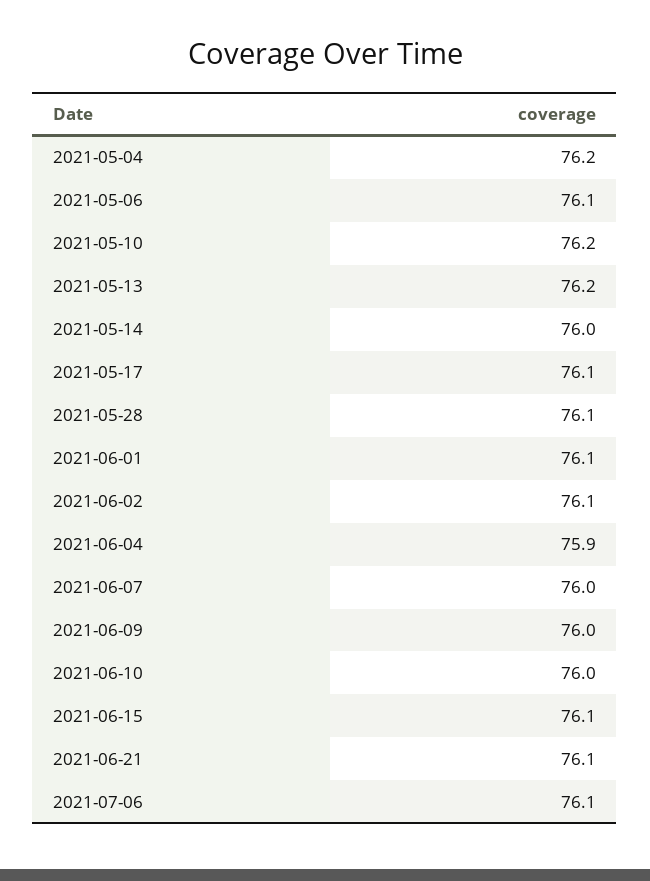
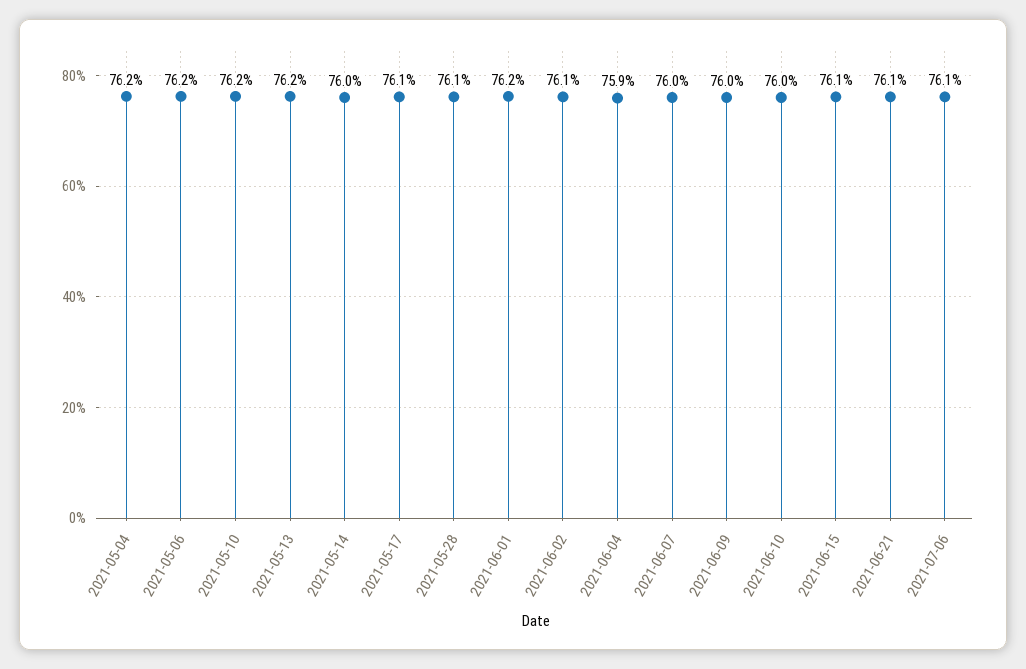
  {
    "2021-05-04": 76.2,
-   "2021-05-06": 76.1,
+   "2021-05-06": 76.2,
    "2021-05-10": 76.2,
    "2021-05-13": 76.2,
    "2021-05-14": 76,
    "2021-05-17": 76.1,
    "2021-05-28": 76.1,
-   "2021-06-01": 76.1,
+   "2021-06-01": 76.2,
    "2021-06-02": 76.1,
    "2021-06-04": 75.9,
    "2021-06-07": 76,
    "2021-06-09": 76,
    "2021-06-10": 76,
    "2021-06-15": 76.1,
    "2021-06-21": 76.1,
    "2021-07-06": 76.1
  }

